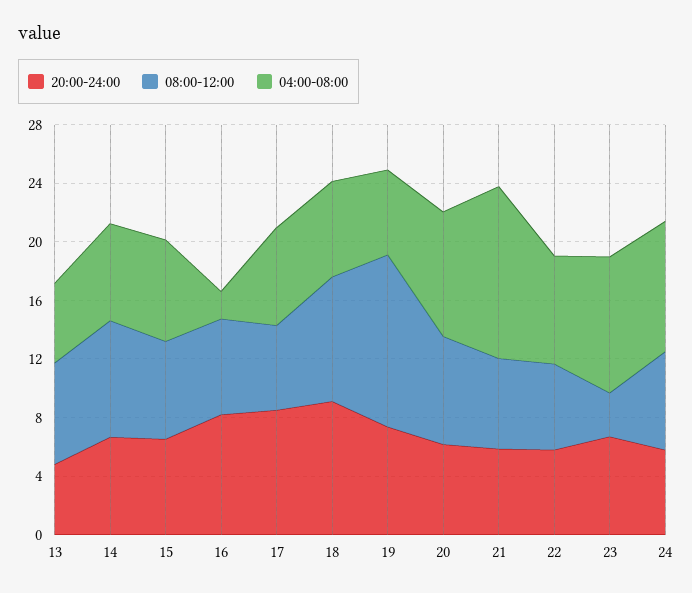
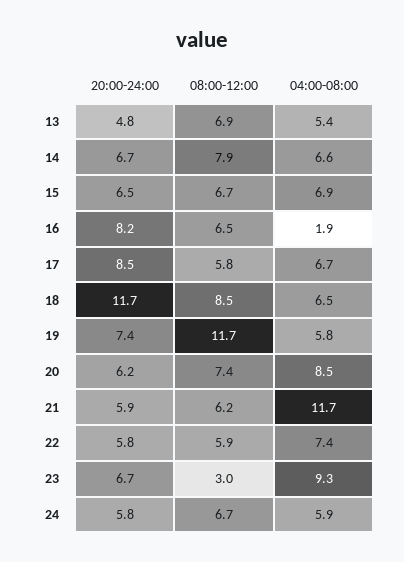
  {
    "20:00-24:00": {
      "13": 4.8,
      "14": 6.7,
      "15": 6.5,
      "16": 8.2,
      "17": 8.5,
-     "18": 9,
+     "18": 11.7,
      "19": 7.4,
      "20": 6.2,
      "21": 5.9,
      "22": 5.8,
      "23": 6.7,
      "24": 5.8
    },
    "08:00-12:00": {
      "13": 6.9,
      "14": 7.9,
      "15": 6.7,
      "16": 6.5,
      "17": 5.8,
      "18": 8.5,
      "19": 11.7,
      "20": 7.4,
      "21": 6.2,
      "22": 5.9,
      "23": 3,
      "24": 6.7
    },
    "04:00-08:00": {
      "13": 5.4,
      "14": 6.6,
      "15": 6.9,
      "16": 1.9,
      "17": 6.7,
      "18": 6.5,
      "19": 5.8,
      "20": 8.5,
      "21": 11.7,
      "22": 7.4,
      "23": 9.3,
-     "24": 9
+     "24": 5.9
    }
  }

